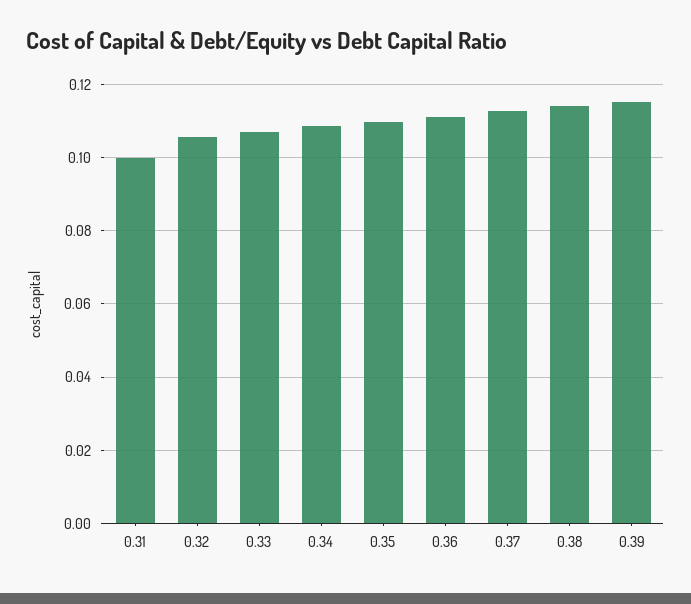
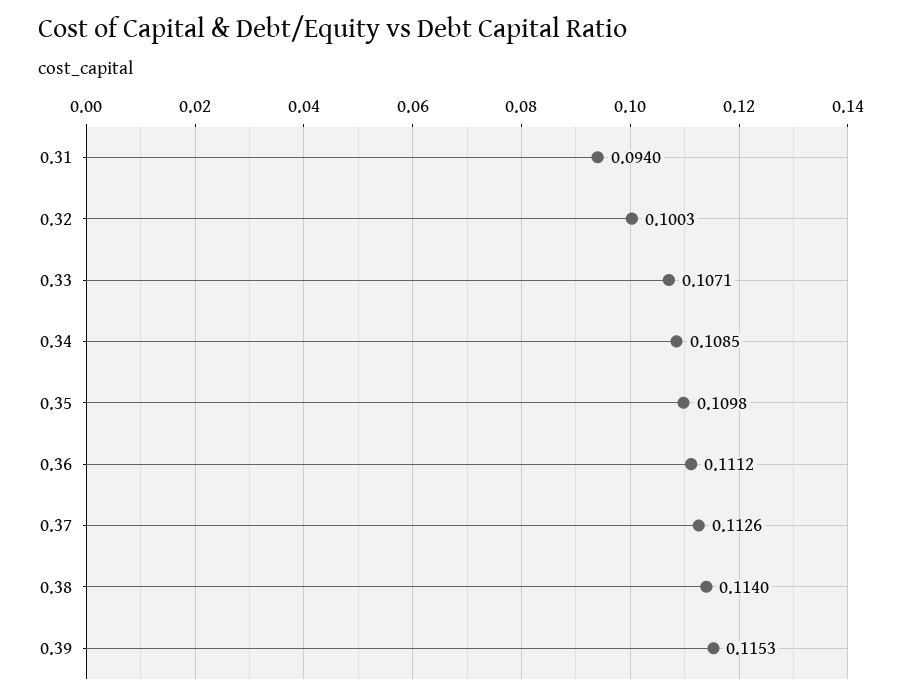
  {
-   "0.31": 0.1,
+   "0.31": 0.094,
-   "0.32": 0.106,
+   "0.32": 0.1003,
    "0.33": 0.1071,
    "0.34": 0.1085,
    "0.35": 0.1098,
    "0.36": 0.1112,
    "0.37": 0.1126,
    "0.38": 0.114,
    "0.39": 0.1153
  }

